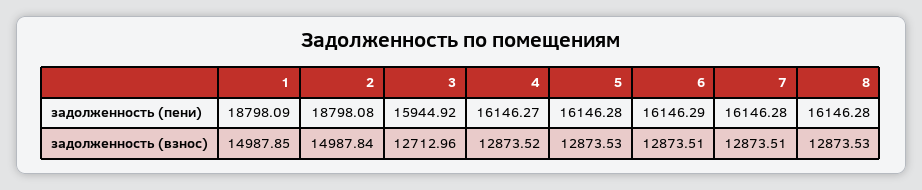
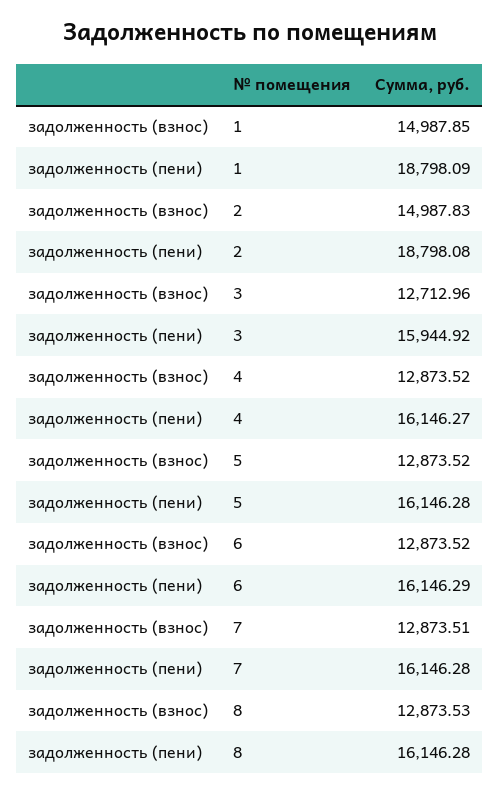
  {
    "1": {
      "задолженность (пени)": 18798.09,
      "задолженность (взнос)": 14987.85
    },
    "2": {
      "задолженность (пени)": 18798.08,
-     "задолженность (взнос)": 14987.84
+     "задолженность (взнос)": 14987.83
    },
    "3": {
      "задолженность (пени)": 15944.92,
      "задолженность (взнос)": 12712.96
    },
    "4": {
      "задолженность (пени)": 16146.27,
      "задолженность (взнос)": 12873.52
    },
    "5": {
      "задолженность (пени)": 16146.28,
-     "задолженность (взнос)": 12873.53
+     "задолженность (взнос)": 12873.52
    },
    "6": {
      "задолженность (пени)": 16146.29,
-     "задолженность (взнос)": 12873.51
+     "задолженность (взнос)": 12873.52
    },
    "7": {
      "задолженность (пени)": 16146.28,
      "задолженность (взнос)": 12873.51
    },
    "8": {
      "задолженность (пени)": 16146.28,
      "задолженность (взнос)": 12873.53
    }
  }

